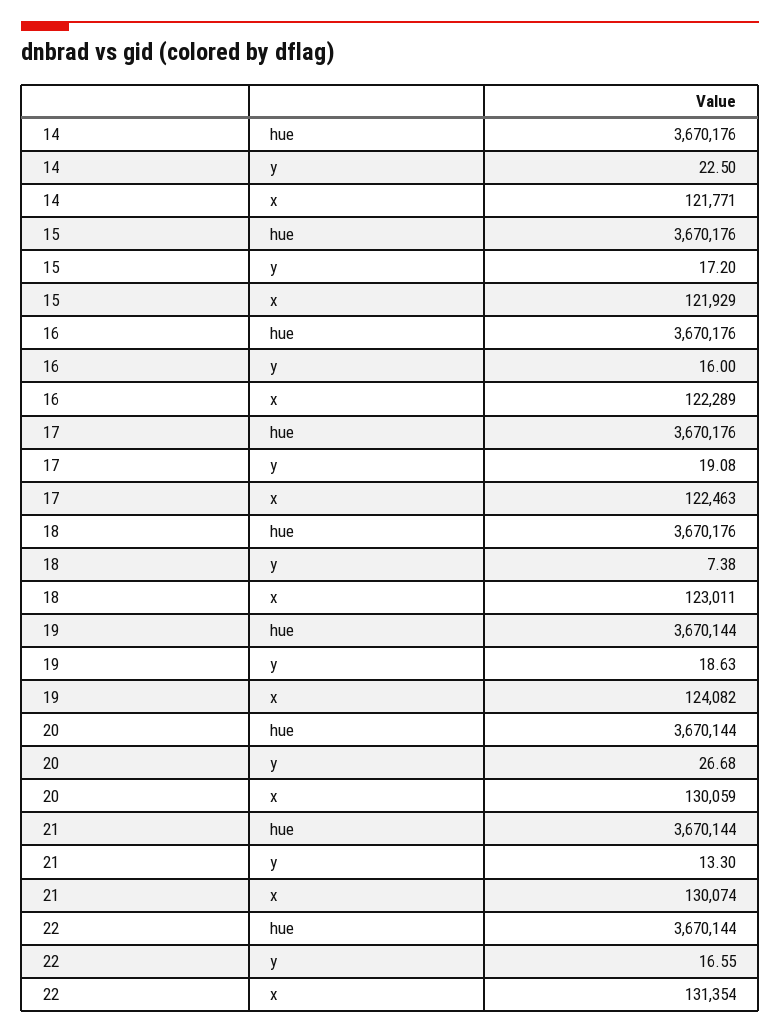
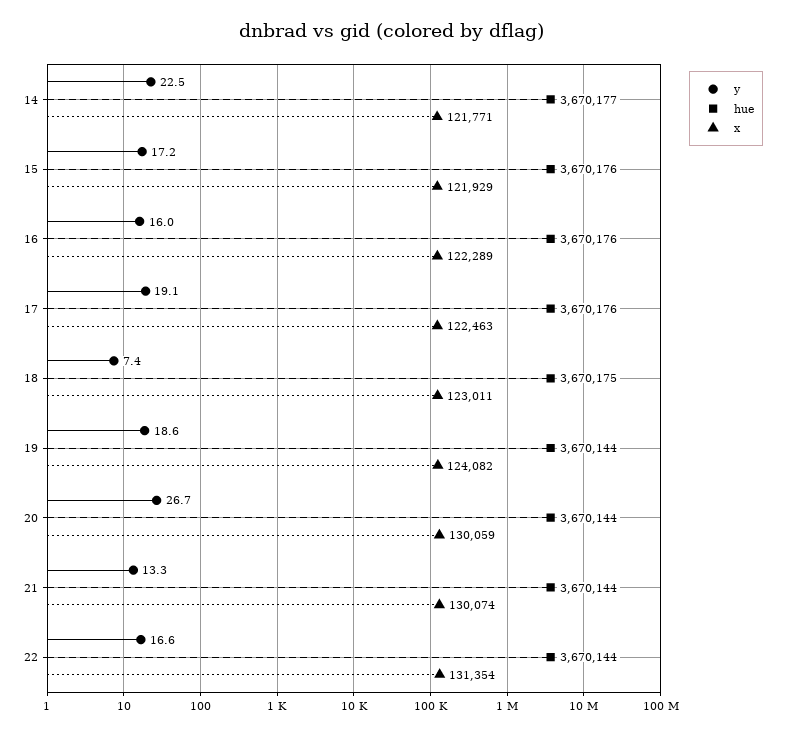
  {
    "hue": {
-     "14": 3670176,
+     "14": 3670177,
      "15": 3670176,
      "16": 3670176,
      "17": 3670176,
-     "18": 3670176,
+     "18": 3670175,
      "19": 3670144,
      "20": 3670144,
      "21": 3670144,
      "22": 3670144
    },
    "y": {
      "14": 22.5,
      "15": 17.2,
      "16": 16,
      "17": 19.08,
      "18": 7.38,
      "19": 18.63,
      "20": 26.68,
      "21": 13.3,
      "22": 16.55
    },
    "x": {
      "14": 121771,
      "15": 121929,
      "16": 122289,
      "17": 122463,
      "18": 123011,
      "19": 124082,
      "20": 130059,
      "21": 130074,
      "22": 131354
    }
  }

